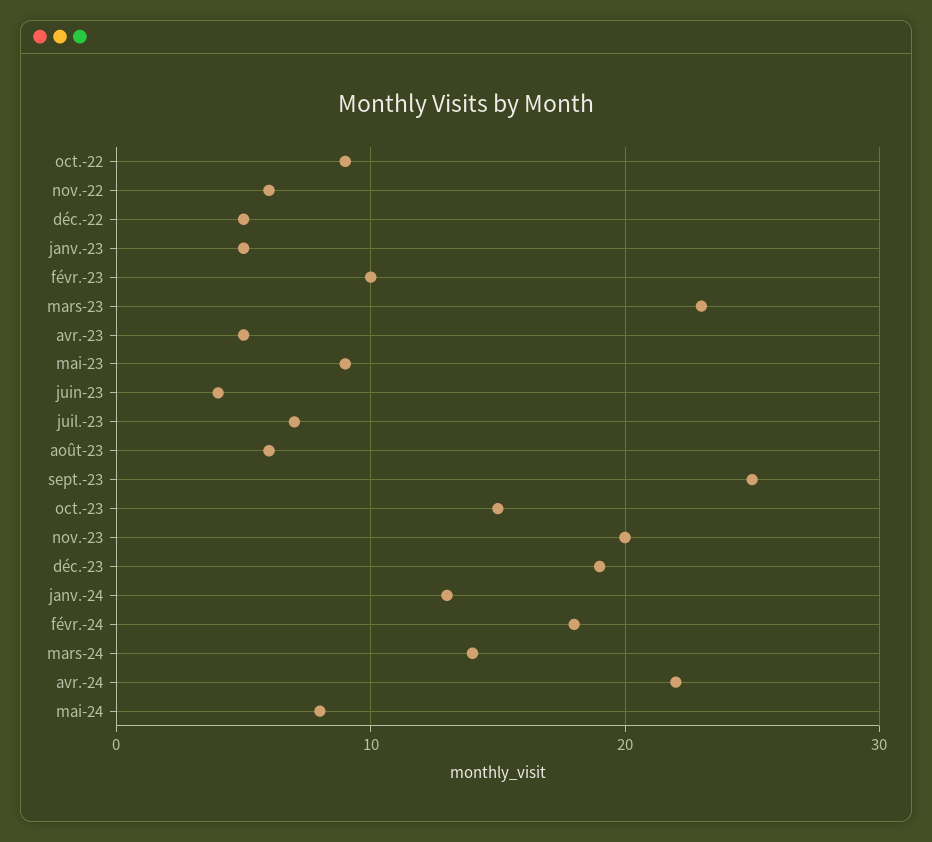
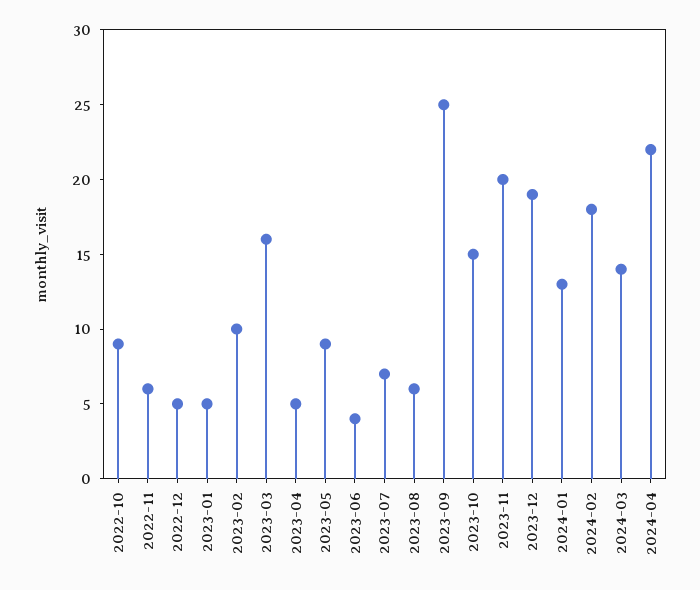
  {
    "oct.-22": 9,
    "nov.-22": 6,
    "déc.-22": 5,
    "janv.-23": 5,
    "févr.-23": 10,
-   "mars-23": 23,
+   "mars-23": 16,
    "avr.-23": 5,
    "mai-23": 9,
    "juin-23": 4,
    "juil.-23": 7,
    "août-23": 6,
    "sept.-23": 25,
    "oct.-23": 15,
    "nov.-23": 20,
    "déc.-23": 19,
    "janv.-24": 13,
    "févr.-24": 18,
    "mars-24": 14,
-   "avr.-24": 22,
+   "avr.-24": 22
-   "mai-24": 8
  }

